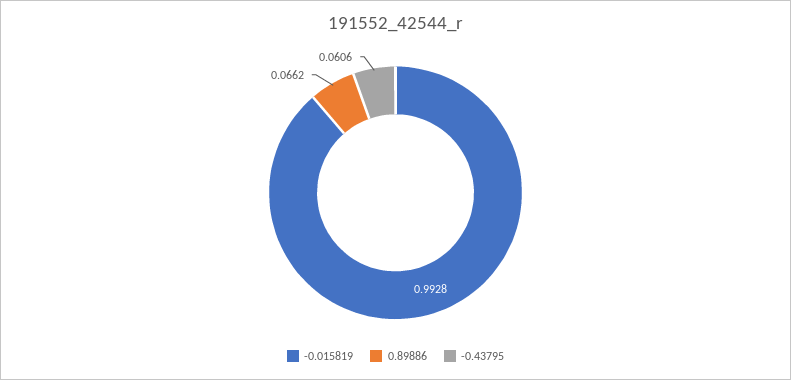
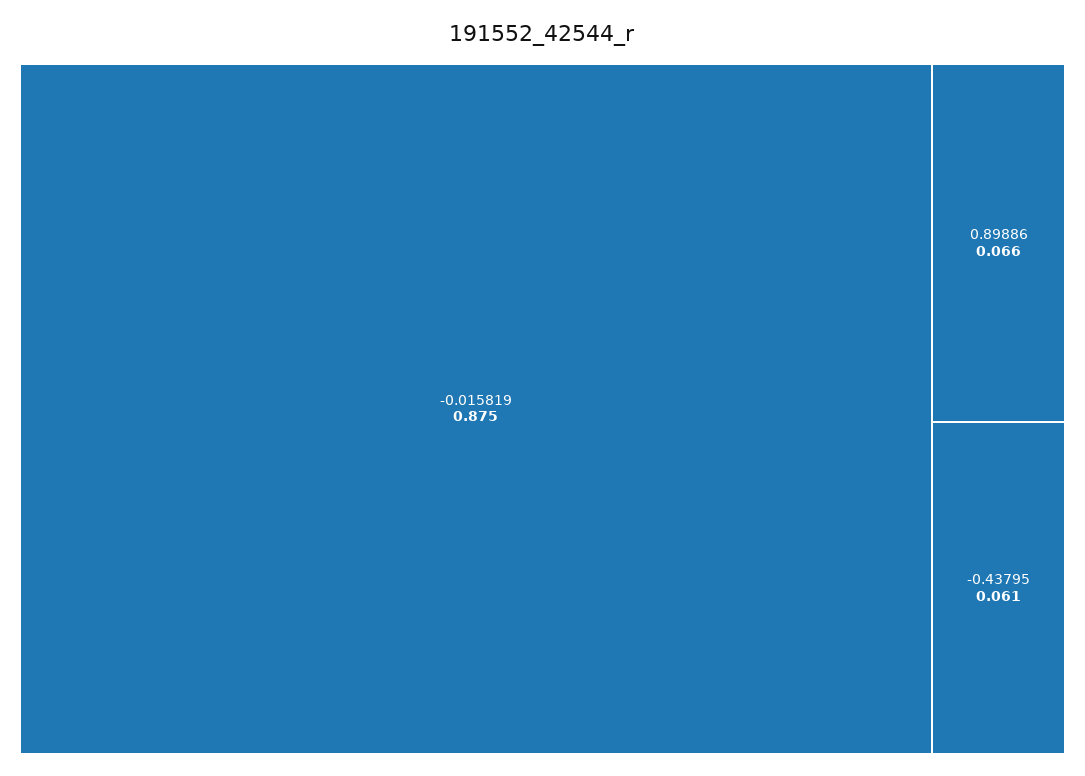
  {
-   "-0.015819": 0.9928,
+   "-0.015819": 0.875,
    "0.89886": 0.0662,
    "-0.43795": 0.0606
  }

